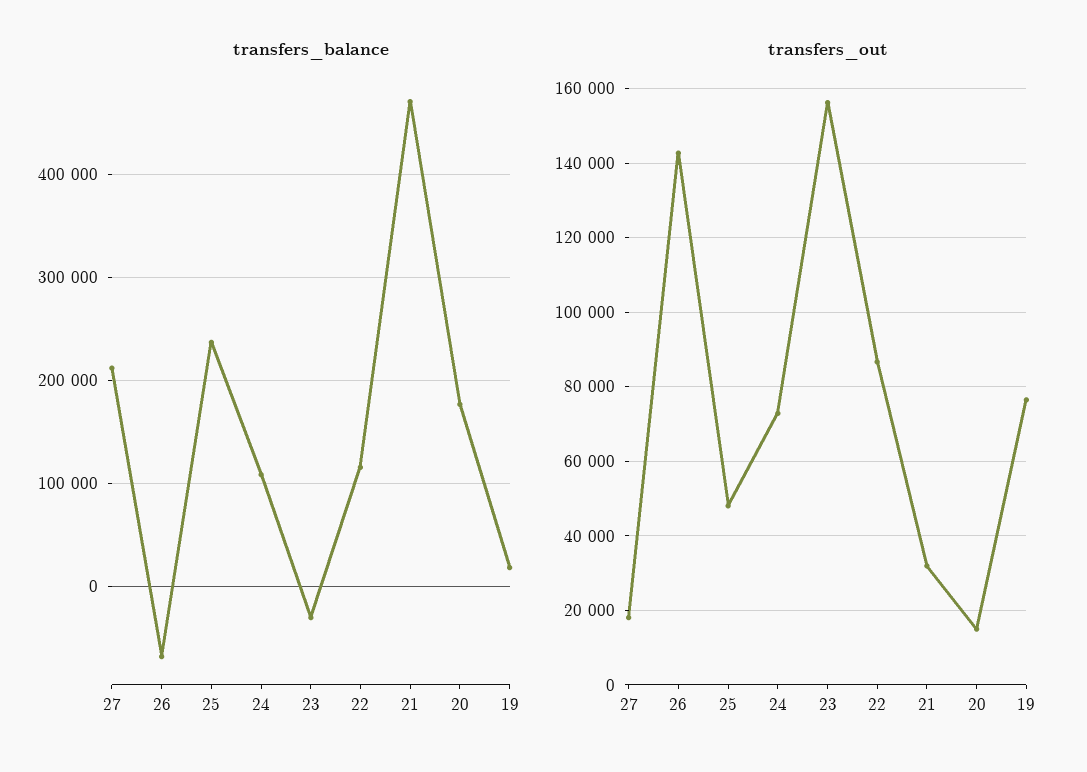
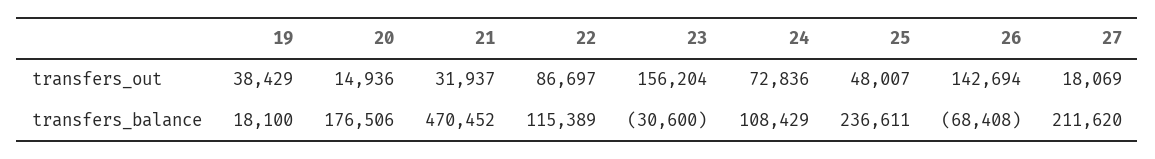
  {
    "transfers_balance": {
      "27": 211620,
      "26": -68408,
      "25": 236611,
      "24": 108429,
      "23": -30600,
      "22": 115389,
      "21": 470452,
      "20": 176506,
      "19": 18100
    },
    "transfers_out": {
      "27": 18069,
      "26": 142694,
      "25": 48007,
      "24": 72836,
      "23": 156204,
      "22": 86697,
      "21": 31937,
      "20": 14936,
-     "19": 76000
+     "19": 38429
    }
  }

